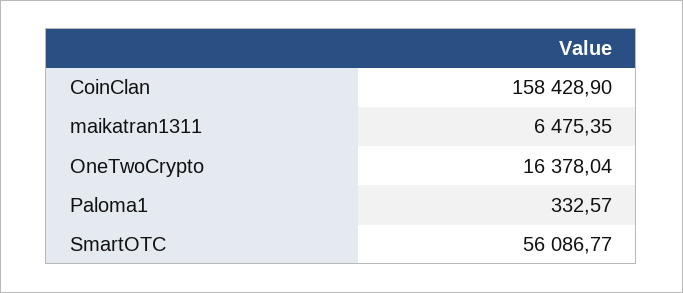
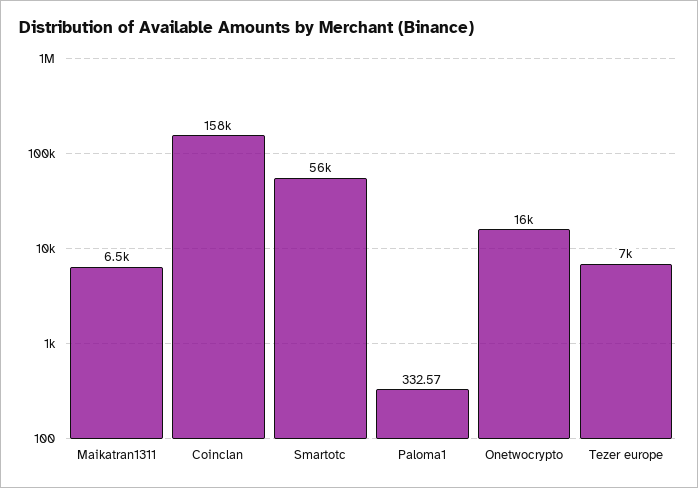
  {
    "CoinClan": 158428.9,
    "maikatran1311": 6475.35,
    "OneTwoCrypto": 16378.04,
    "Paloma1": 332.57,
-   "SmartOTC": 56086.77
+   "SmartOTC": 56086.77,
+   "Tezer europe": 7000
  }

